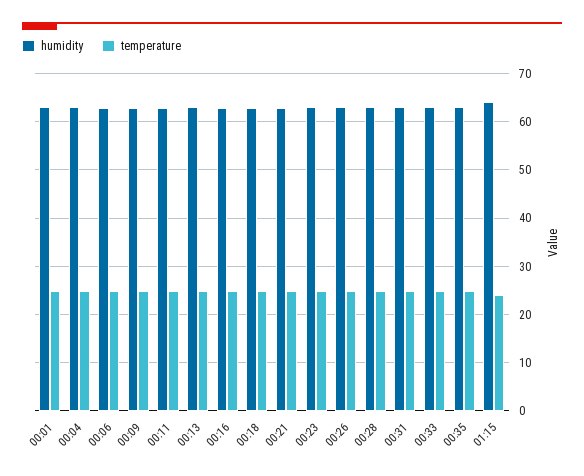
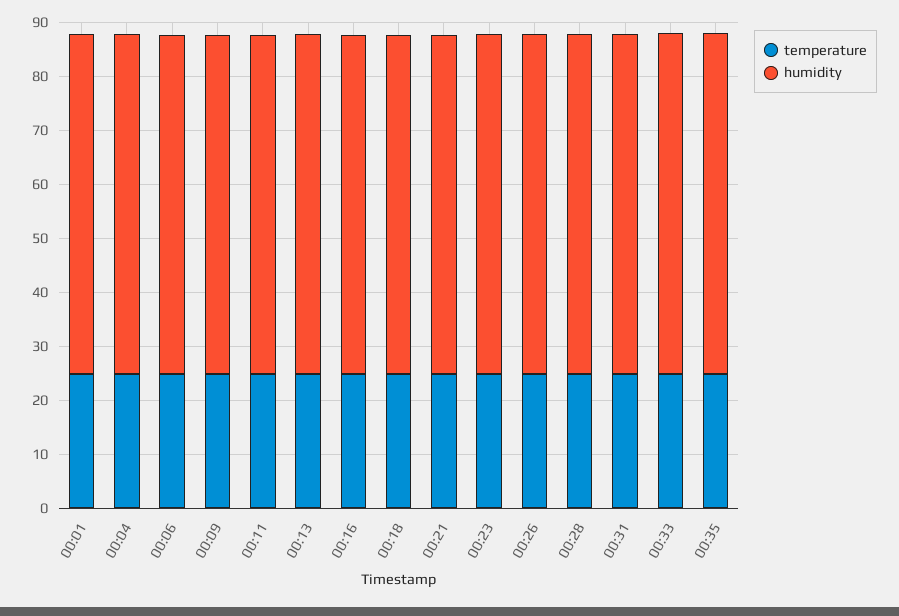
  {
    "humidity": {
      "00:01": 64,
      "00:04": 64,
      "00:06": 62,
      "00:09": 62,
      "00:11": 62,
      "00:13": 64,
      "00:16": 62,
      "00:18": 62,
      "00:21": 62,
      "00:23": 64,
      "00:26": 64,
      "00:28": 64,
      "00:31": 64,
      "00:33": 64,
-     "00:35": 64,
+     "00:35": 64
-     "01:15": 64
    },
    "temperature": {
      "00:01": 24,
      "00:04": 24,
      "00:06": 24,
      "00:09": 24,
      "00:11": 24,
      "00:13": 24,
      "00:16": 24,
      "00:18": 24,
      "00:21": 24,
      "00:23": 24,
      "00:26": 24,
      "00:28": 24,
      "00:31": 24,
      "00:33": 24,
-     "00:35": 24,
+     "00:35": 24
-     "01:15": 24
    }
  }

